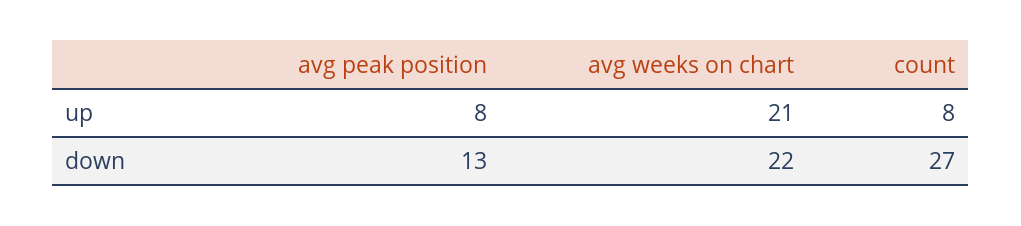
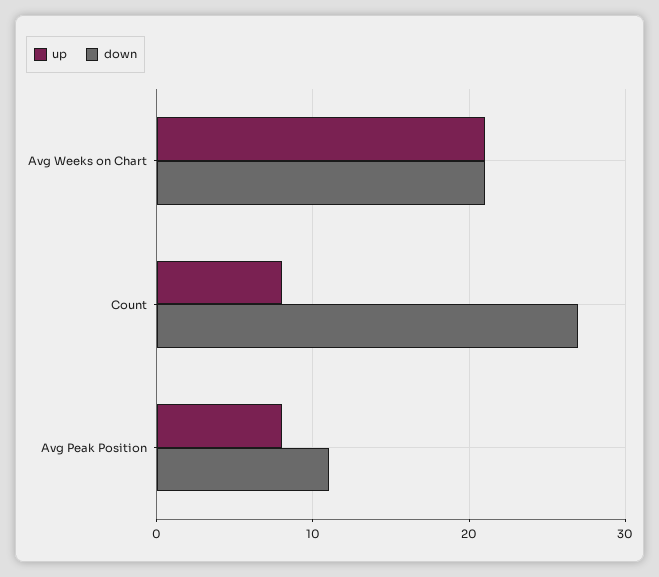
  {
    "up": {
      "avg peak position": 8,
      "avg weeks on chart": 21,
      "count": 8
    },
    "down": {
-     "avg peak position": 13,
+     "avg peak position": 11,
-     "avg weeks on chart": 22,
+     "avg weeks on chart": 21,
      "count": 27
    }
  }

